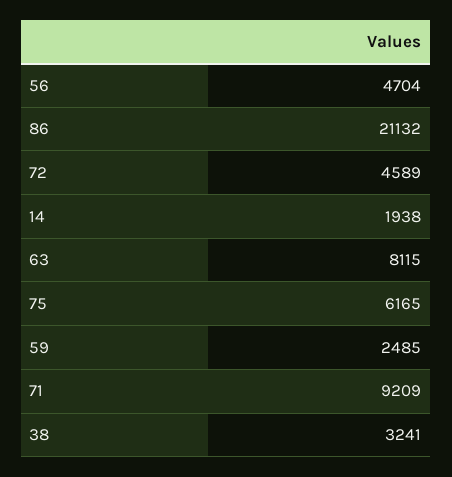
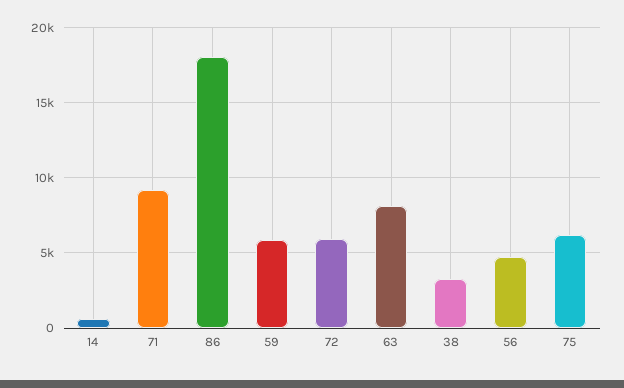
  {
    "56": 4704,
-   "86": 21132,
+   "86": 18000,
-   "72": 4589,
+   "72": 6000,
-   "14": 1938,
+   "14": 500,
    "63": 8115,
    "75": 6165,
-   "59": 2485,
+   "59": 6000,
    "71": 9209,
    "38": 3241
  }

